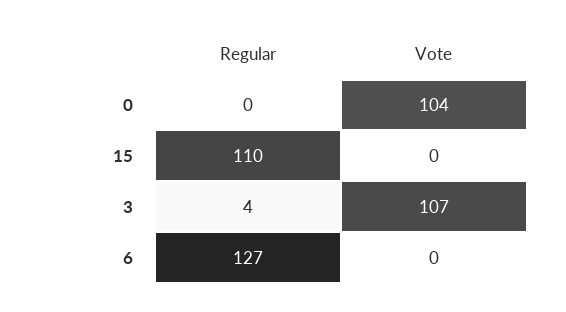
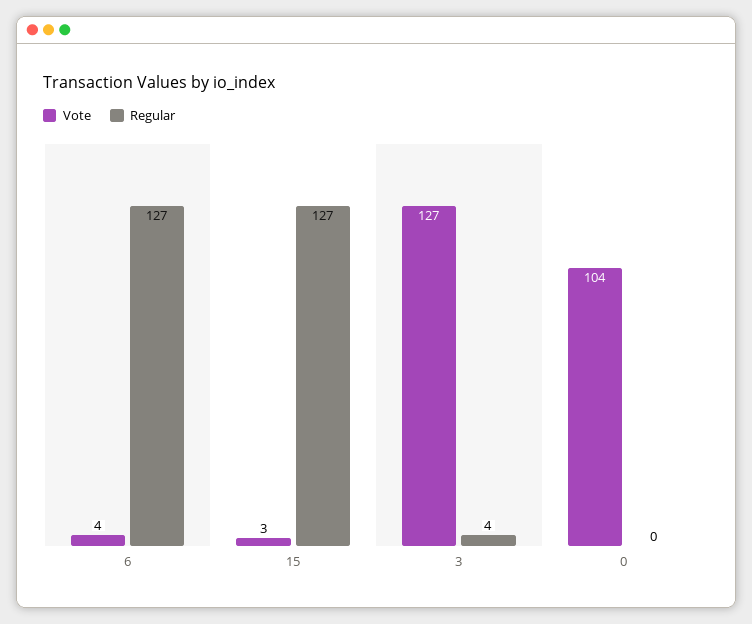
  {
    "Regular": {
      "0": 0,
-     "15": 110,
+     "15": 127,
      "3": 4,
      "6": 127
    },
    "Vote": {
      "0": 104,
-     "15": 0,
+     "15": 3,
-     "3": 107,
+     "3": 127,
-     "6": 0
+     "6": 4
    }
  }

